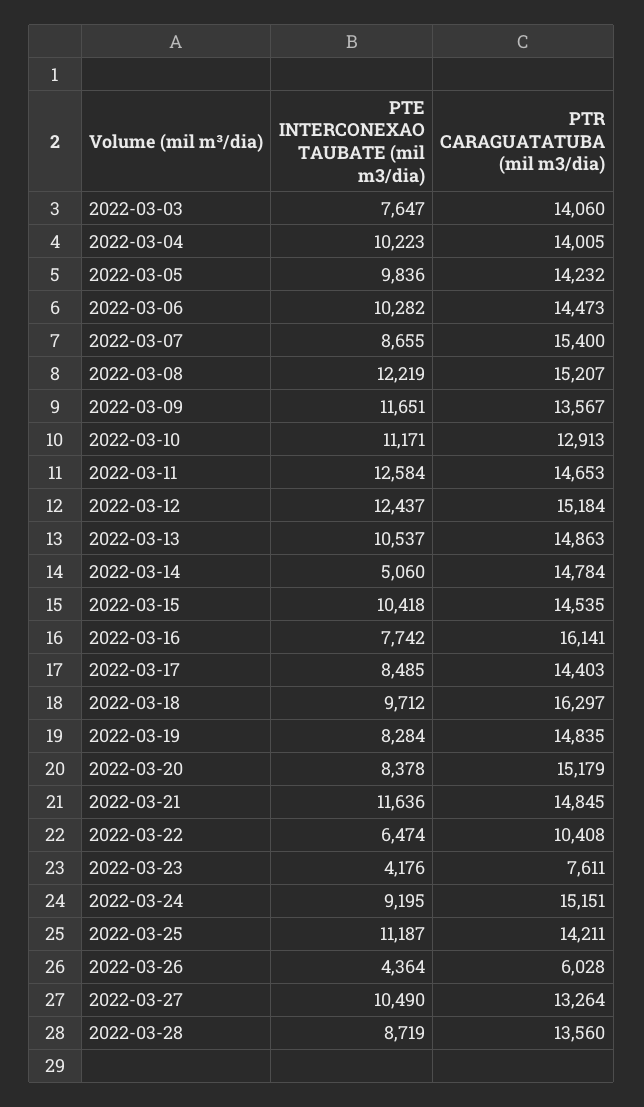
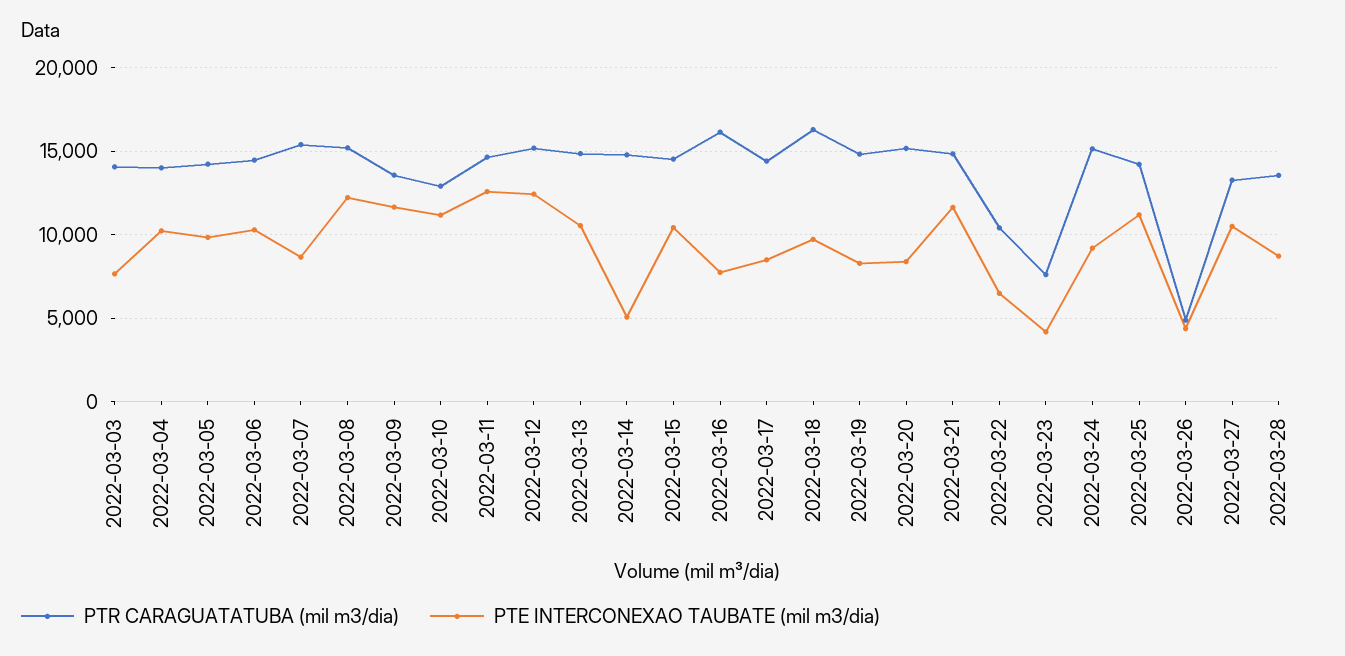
  {
    "PTE INTERCONEXAO TAUBATE (mil m3/dia)": {
      "2022-03-03": 7647,
      "2022-03-04": 10223,
      "2022-03-05": 9836,
      "2022-03-06": 10282,
      "2022-03-07": 8655,
      "2022-03-08": 12219,
      "2022-03-09": 11651,
      "2022-03-10": 11171,
      "2022-03-11": 12584,
      "2022-03-12": 12437,
      "2022-03-13": 10537,
      "2022-03-14": 5060,
      "2022-03-15": 10418,
      "2022-03-16": 7742,
      "2022-03-17": 8485,
      "2022-03-18": 9712,
      "2022-03-19": 8284,
      "2022-03-20": 8378,
      "2022-03-21": 11636,
      "2022-03-22": 6474,
      "2022-03-23": 4176,
      "2022-03-24": 9195,
      "2022-03-25": 11187,
      "2022-03-26": 4364,
      "2022-03-27": 10490,
      "2022-03-28": 8719
    },
    "PTR CARAGUATATUBA (mil m3/dia)": {
      "2022-03-03": 14060,
      "2022-03-04": 14005,
      "2022-03-05": 14232,
      "2022-03-06": 14473,
      "2022-03-07": 15400,
      "2022-03-08": 15207,
      "2022-03-09": 13567,
      "2022-03-10": 12913,
      "2022-03-11": 14653,
      "2022-03-12": 15184,
      "2022-03-13": 14863,
      "2022-03-14": 14784,
      "2022-03-15": 14535,
      "2022-03-16": 16141,
      "2022-03-17": 14403,
      "2022-03-18": 16297,
      "2022-03-19": 14835,
      "2022-03-20": 15179,
      "2022-03-21": 14845,
      "2022-03-22": 10408,
      "2022-03-23": 7611,
      "2022-03-24": 15151,
      "2022-03-25": 14211,
-     "2022-03-26": 6028,
+     "2022-03-26": 5000,
      "2022-03-27": 13264,
      "2022-03-28": 13560
    }
  }

